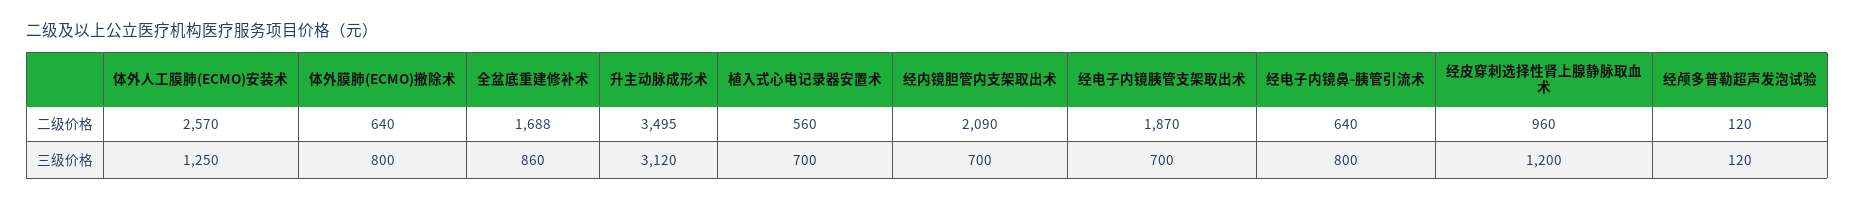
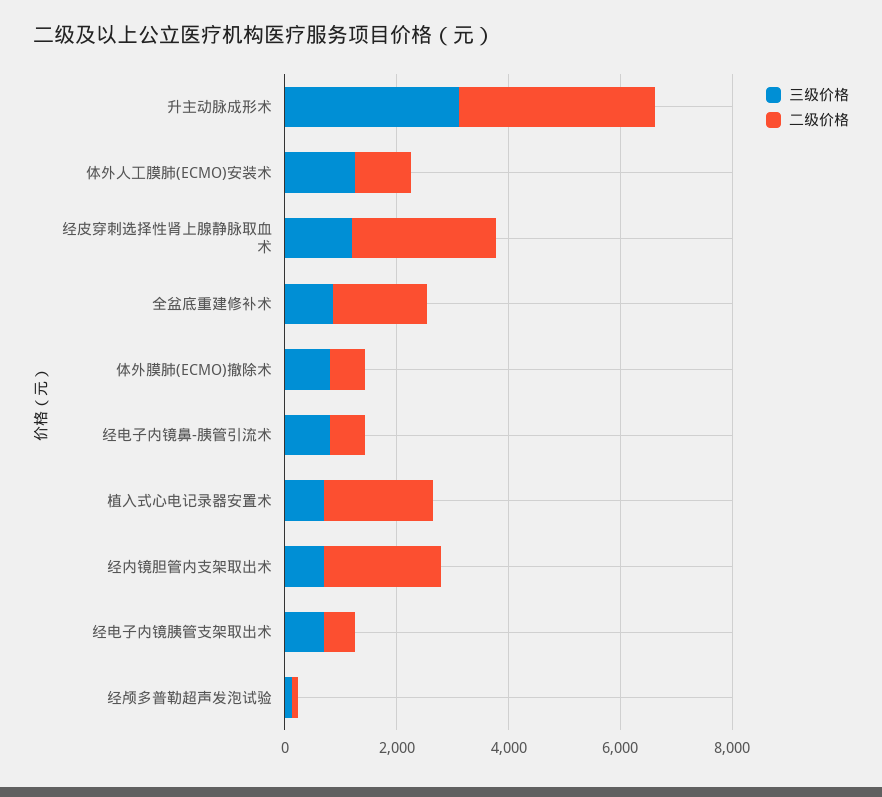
  {
    "二级价格": {
-     "体外人工膜肺(ECMO)安装术": 2570,
+     "体外人工膜肺(ECMO)安装术": 1000,
      "体外膜肺(ECMO)撤除术": 640,
      "全盆底重建修补术": 1688,
      "升主动脉成形术": 3495,
-     "植入式心电记录器安置术": 560,
+     "植入式心电记录器安置术": 2000,
      "经内镜胆管内支架取出术": 2090,
-     "经电子内镜胰管支架取出术": 1870,
+     "经电子内镜胰管支架取出术": 500,
      "经电子内镜鼻-胰管引流术": 640,
-     "经皮穿刺选择性肾上腺静脉取血术": 960,
+     "经皮穿刺选择性肾上腺静脉取血术": 2500,
      "经颅多普勒超声发泡试验": 120
    },
    "三级价格": {
      "体外人工膜肺(ECMO)安装术": 1250,
      "体外膜肺(ECMO)撤除术": 800,
      "全盆底重建修补术": 860,
      "升主动脉成形术": 3120,
      "植入式心电记录器安置术": 700,
      "经内镜胆管内支架取出术": 700,
      "经电子内镜胰管支架取出术": 700,
      "经电子内镜鼻-胰管引流术": 800,
      "经皮穿刺选择性肾上腺静脉取血术": 1200,
      "经颅多普勒超声发泡试验": 120
    }
  }

